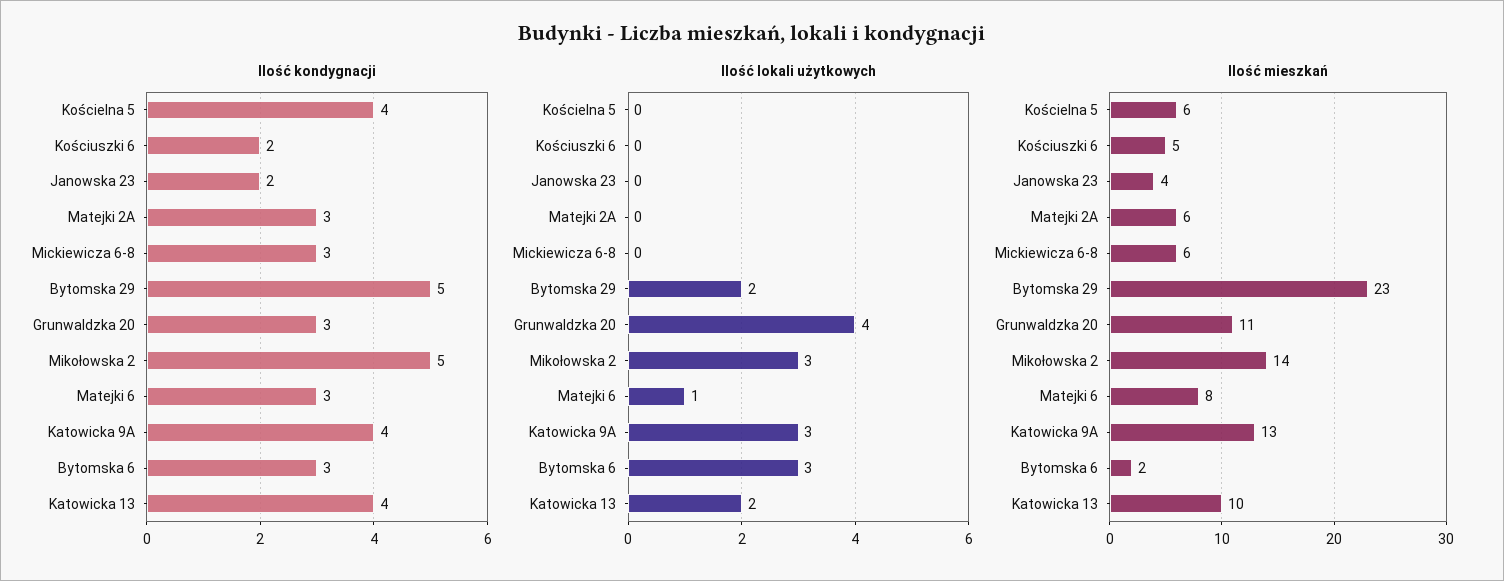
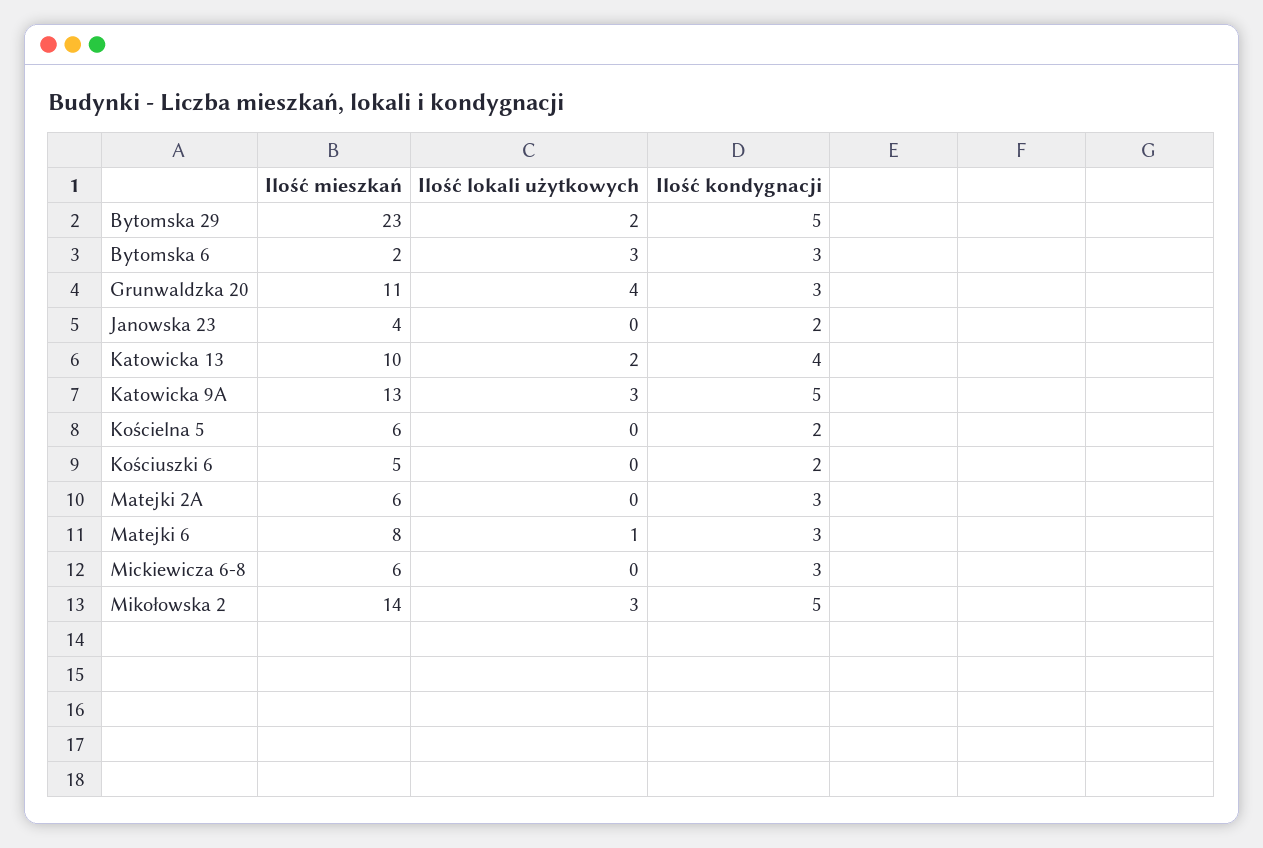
  {
    "Ilość kondygnacji": {
-     "Kościelna 5": 4,
+     "Kościelna 5": 2,
      "Kościuszki 6": 2,
      "Janowska 23": 2,
      "Matejki 2A": 3,
      "Mickiewicza 6-8": 3,
      "Bytomska 29": 5,
      "Grunwaldzka 20": 3,
      "Mikołowska 2": 5,
      "Matejki 6": 3,
-     "Katowicka 9A": 4,
+     "Katowicka 9A": 5,
      "Bytomska 6": 3,
      "Katowicka 13": 4
    },
    "Ilość lokali użytkowych": {
      "Kościelna 5": 0,
      "Kościuszki 6": 0,
      "Janowska 23": 0,
      "Matejki 2A": 0,
      "Mickiewicza 6-8": 0,
      "Bytomska 29": 2,
      "Grunwaldzka 20": 4,
      "Mikołowska 2": 3,
      "Matejki 6": 1,
      "Katowicka 9A": 3,
      "Bytomska 6": 3,
      "Katowicka 13": 2
    },
    "Ilość mieszkań": {
      "Kościelna 5": 6,
      "Kościuszki 6": 5,
      "Janowska 23": 4,
      "Matejki 2A": 6,
      "Mickiewicza 6-8": 6,
      "Bytomska 29": 23,
      "Grunwaldzka 20": 11,
      "Mikołowska 2": 14,
      "Matejki 6": 8,
      "Katowicka 9A": 13,
      "Bytomska 6": 2,
      "Katowicka 13": 10
    }
  }

